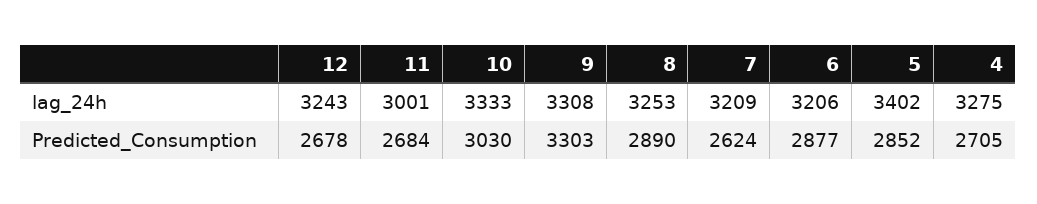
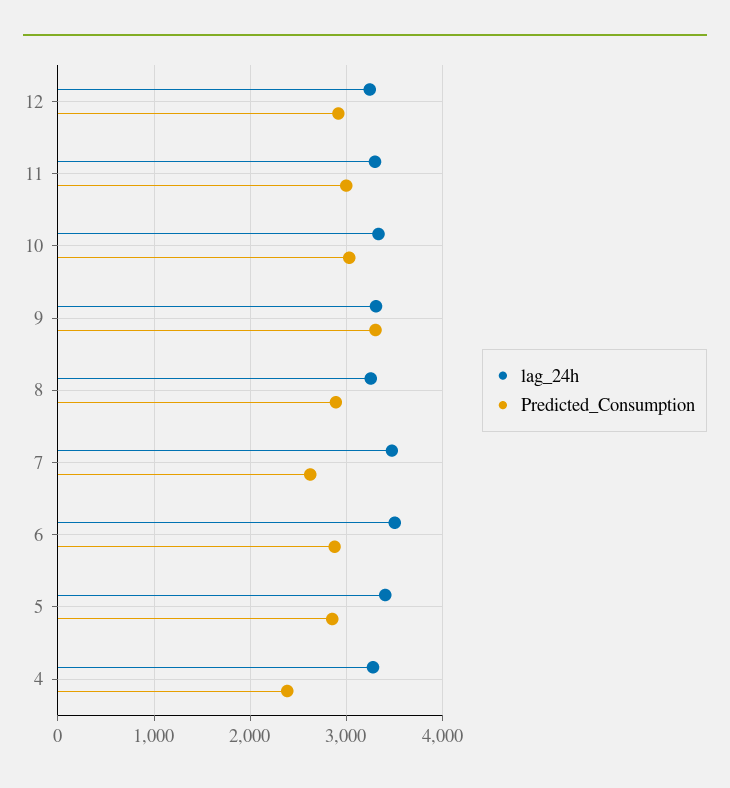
  {
    "lag_24h": {
      "12": 3243,
-     "11": 3001,
+     "11": 3300,
      "10": 3333,
      "9": 3308,
      "8": 3253,
-     "7": 3209,
+     "7": 3500,
-     "6": 3206,
+     "6": 3500,
      "5": 3402,
      "4": 3275
    },
    "Predicted_Consumption": {
-     "12": 2678,
+     "12": 2900,
-     "11": 2684,
+     "11": 3000,
      "10": 3030,
      "9": 3303,
      "8": 2890,
      "7": 2624,
      "6": 2877,
      "5": 2852,
-     "4": 2705
+     "4": 2400
    }
  }

